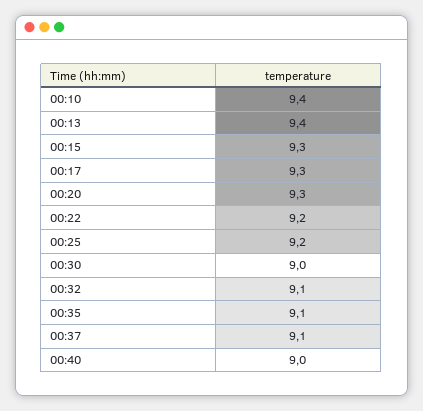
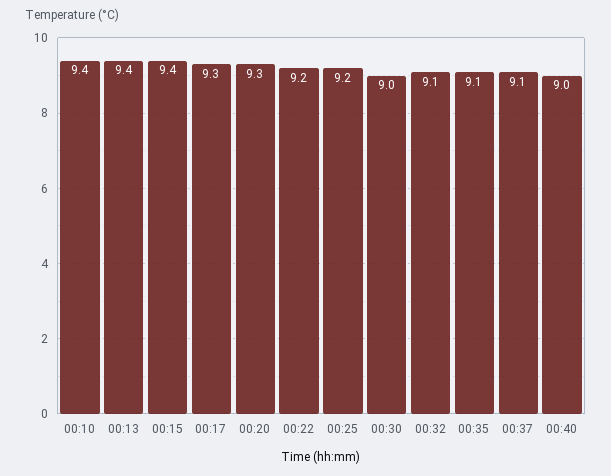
  {
    "00:10": 9.4,
    "00:13": 9.4,
-   "00:15": 9.3,
+   "00:15": 9.4,
    "00:17": 9.3,
    "00:20": 9.3,
    "00:22": 9.2,
    "00:25": 9.2,
    "00:30": 9,
    "00:32": 9.1,
    "00:35": 9.1,
    "00:37": 9.1,
    "00:40": 9
  }

